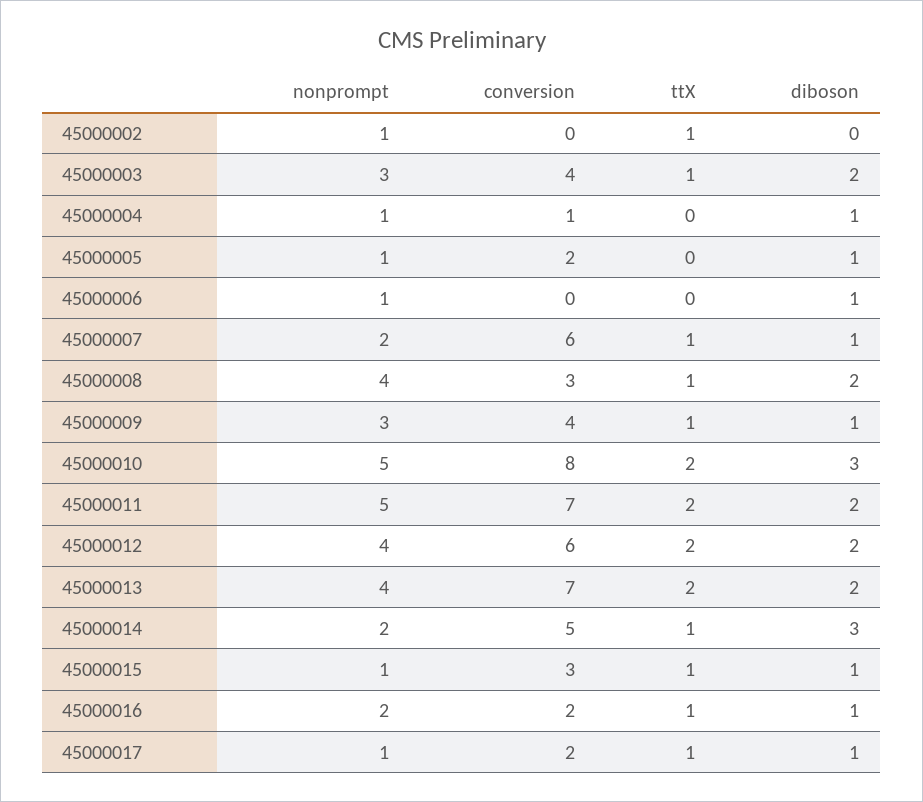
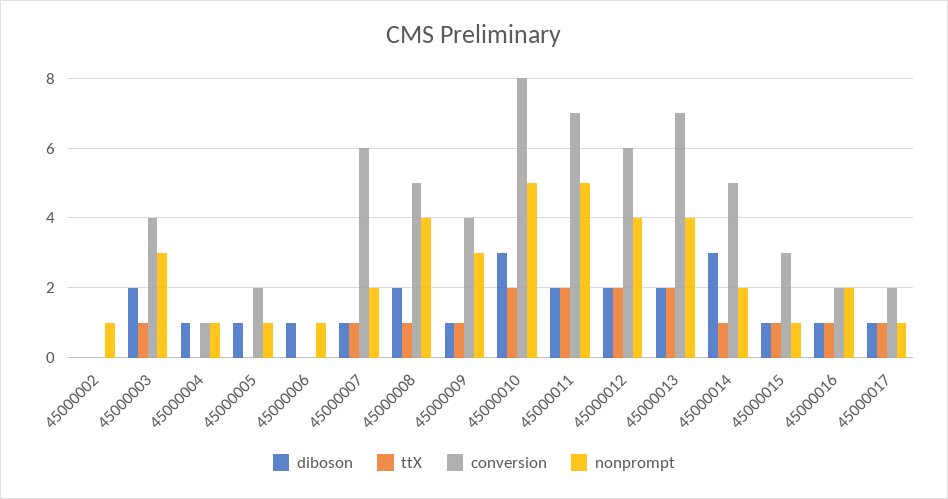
  {
    "nonprompt": {
      "45000002": 1,
      "45000003": 3,
      "45000004": 1,
      "45000005": 1,
      "45000006": 1,
      "45000007": 2,
      "45000008": 4,
      "45000009": 3,
      "45000010": 5,
      "45000011": 5,
      "45000012": 4,
      "45000013": 4,
      "45000014": 2,
      "45000015": 1,
      "45000016": 2,
      "45000017": 1
    },
    "conversion": {
      "45000002": 0,
      "45000003": 4,
      "45000004": 1,
      "45000005": 2,
      "45000006": 0,
      "45000007": 6,
-     "45000008": 3,
+     "45000008": 5,
      "45000009": 4,
      "45000010": 8,
      "45000011": 7,
      "45000012": 6,
      "45000013": 7,
      "45000014": 5,
      "45000015": 3,
      "45000016": 2,
      "45000017": 2
    },
    "ttX": {
-     "45000002": 1,
+     "45000002": 0,
      "45000003": 1,
      "45000004": 0,
      "45000005": 0,
      "45000006": 0,
      "45000007": 1,
      "45000008": 1,
      "45000009": 1,
      "45000010": 2,
      "45000011": 2,
      "45000012": 2,
      "45000013": 2,
      "45000014": 1,
      "45000015": 1,
      "45000016": 1,
      "45000017": 1
    },
    "diboson": {
      "45000002": 0,
      "45000003": 2,
      "45000004": 1,
      "45000005": 1,
      "45000006": 1,
      "45000007": 1,
      "45000008": 2,
      "45000009": 1,
      "45000010": 3,
      "45000011": 2,
      "45000012": 2,
      "45000013": 2,
      "45000014": 3,
      "45000015": 1,
      "45000016": 1,
      "45000017": 1
    }
  }

